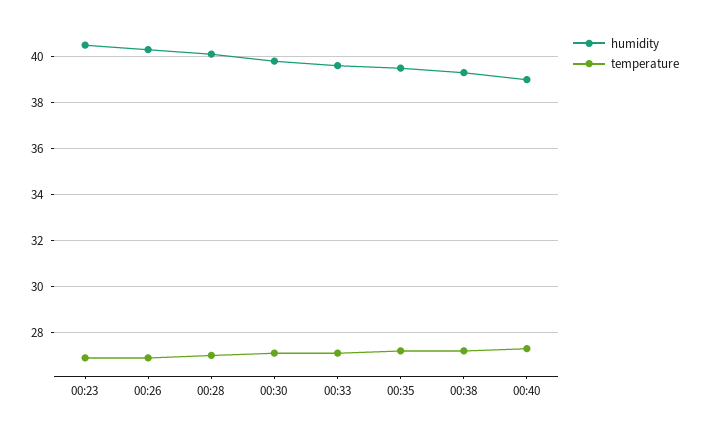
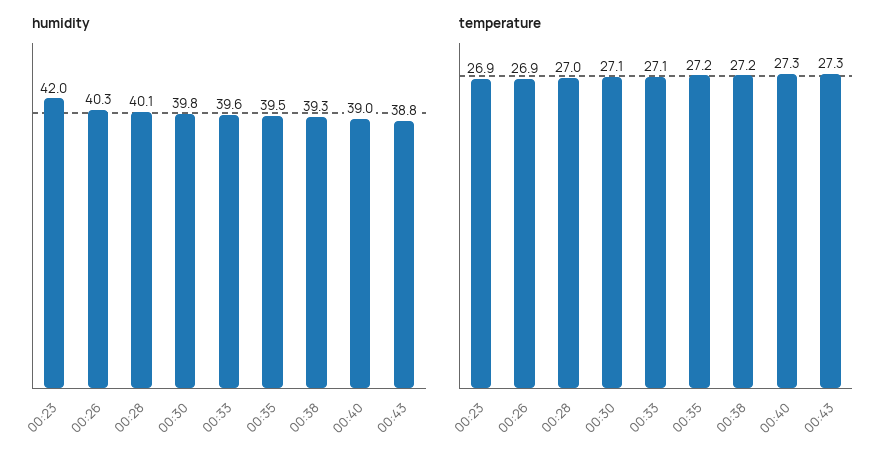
  {
    "humidity": {
-     "00:23": 40.5,
+     "00:23": 42,
      "00:26": 40.3,
      "00:28": 40.1,
      "00:30": 39.8,
      "00:33": 39.6,
      "00:35": 39.5,
      "00:38": 39.3,
-     "00:40": 39
+     "00:40": 39,
+     "00:43": 38.8
    },
    "temperature": {
      "00:23": 26.9,
      "00:26": 26.9,
      "00:28": 27,
      "00:30": 27.1,
      "00:33": 27.1,
      "00:35": 27.2,
      "00:38": 27.2,
-     "00:40": 27.3
+     "00:40": 27.3,
+     "00:43": 27.3
    }
  }

